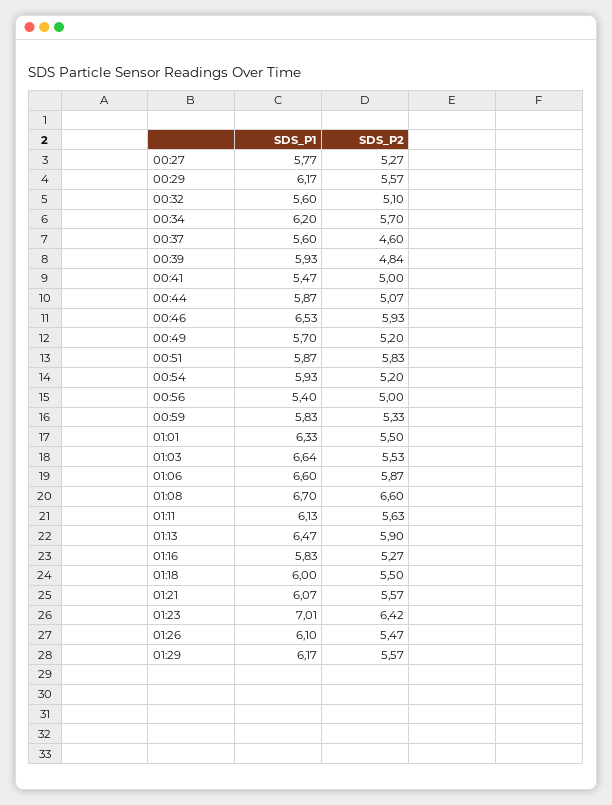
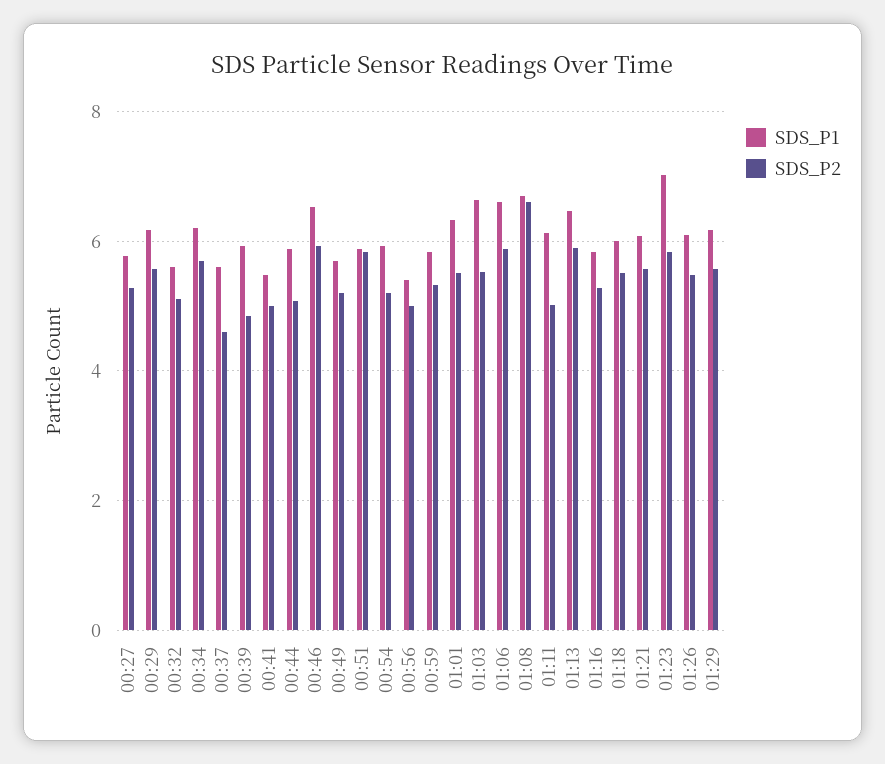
  {
    "SDS_P1": {
      "00:27": 5.77,
      "00:29": 6.17,
      "00:32": 5.6,
      "00:34": 6.2,
      "00:37": 5.6,
      "00:39": 5.93,
      "00:41": 5.47,
      "00:44": 5.87,
      "00:46": 6.53,
      "00:49": 5.7,
      "00:51": 5.87,
      "00:54": 5.93,
      "00:56": 5.4,
      "00:59": 5.83,
      "01:01": 6.33,
      "01:03": 6.64,
      "01:06": 6.6,
      "01:08": 6.7,
      "01:11": 6.13,
      "01:13": 6.47,
      "01:16": 5.83,
      "01:18": 6,
      "01:21": 6.07,
      "01:23": 7.01,
      "01:26": 6.1,
      "01:29": 6.17
    },
    "SDS_P2": {
      "00:27": 5.27,
      "00:29": 5.57,
      "00:32": 5.1,
      "00:34": 5.7,
      "00:37": 4.6,
      "00:39": 4.84,
      "00:41": 5,
      "00:44": 5.07,
      "00:46": 5.93,
      "00:49": 5.2,
      "00:51": 5.83,
      "00:54": 5.2,
      "00:56": 5,
      "00:59": 5.33,
      "01:01": 5.5,
      "01:03": 5.53,
      "01:06": 5.87,
      "01:08": 6.6,
-     "01:11": 5.63,
+     "01:11": 5,
      "01:13": 5.9,
      "01:16": 5.27,
      "01:18": 5.5,
      "01:21": 5.57,
-     "01:23": 6.42,
+     "01:23": 5.8,
      "01:26": 5.47,
      "01:29": 5.57
    }
  }

